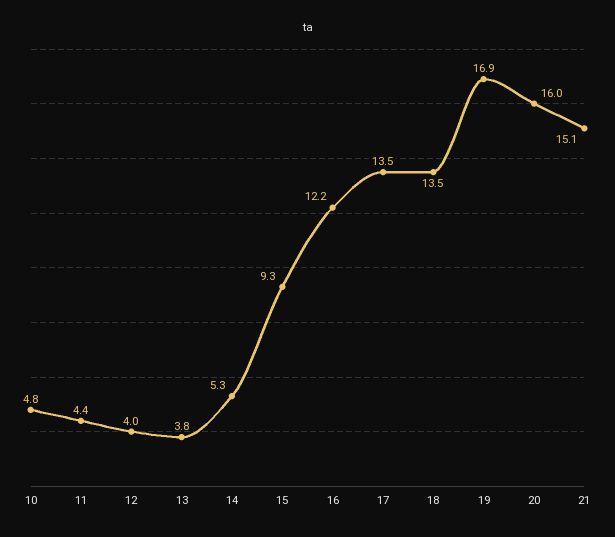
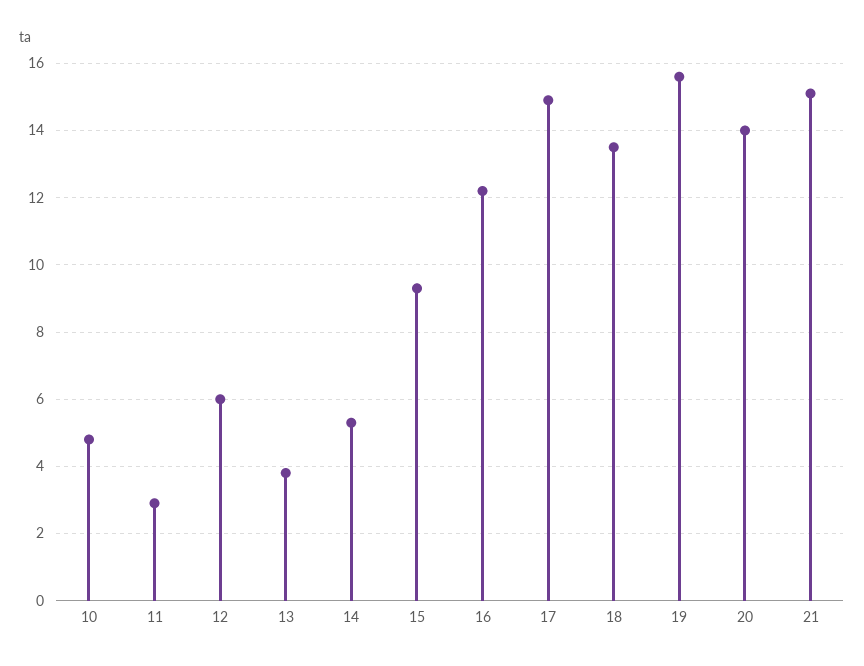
  {
    "10": 4.8,
-   "11": 4.4,
+   "11": 3,
-   "12": 4,
+   "12": 6,
    "13": 3.8,
    "14": 5.3,
    "15": 9.3,
    "16": 12.2,
-   "17": 13.5,
+   "17": 15,
    "18": 13.5,
-   "19": 16.9,
+   "19": 15.5,
-   "20": 16,
+   "20": 14,
    "21": 15.1
  }

